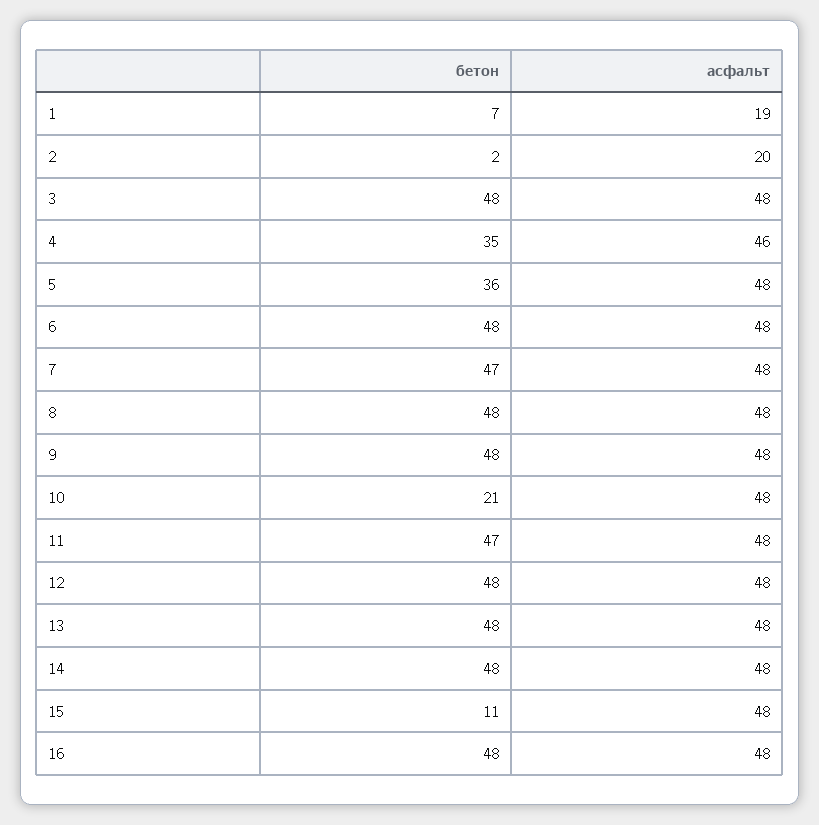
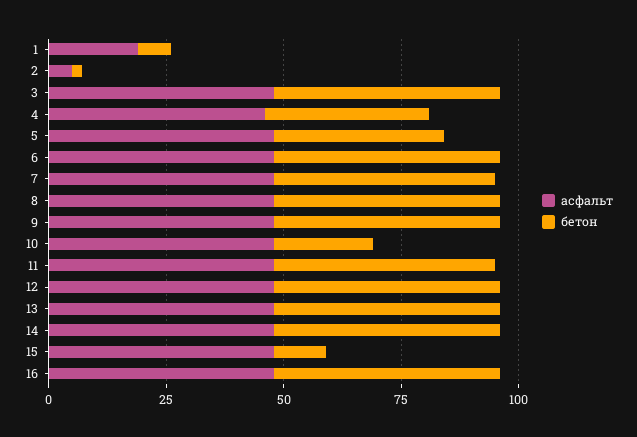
  {
    "бетон": {
      "1": 7,
      "2": 2,
      "3": 48,
      "4": 35,
      "5": 36,
      "6": 48,
      "7": 47,
      "8": 48,
      "9": 48,
      "10": 21,
      "11": 47,
      "12": 48,
      "13": 48,
      "14": 48,
      "15": 11,
      "16": 48
    },
    "асфальт": {
      "1": 19,
-     "2": 20,
+     "2": 5,
      "3": 48,
      "4": 46,
      "5": 48,
      "6": 48,
      "7": 48,
      "8": 48,
      "9": 48,
      "10": 48,
      "11": 48,
      "12": 48,
      "13": 48,
      "14": 48,
      "15": 48,
      "16": 48
    }
  }

